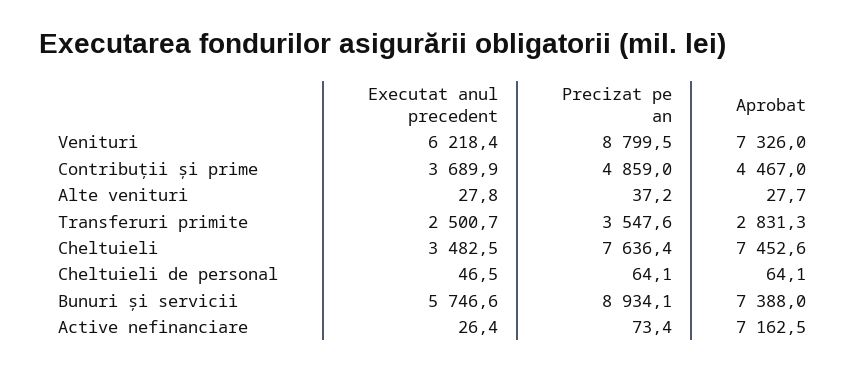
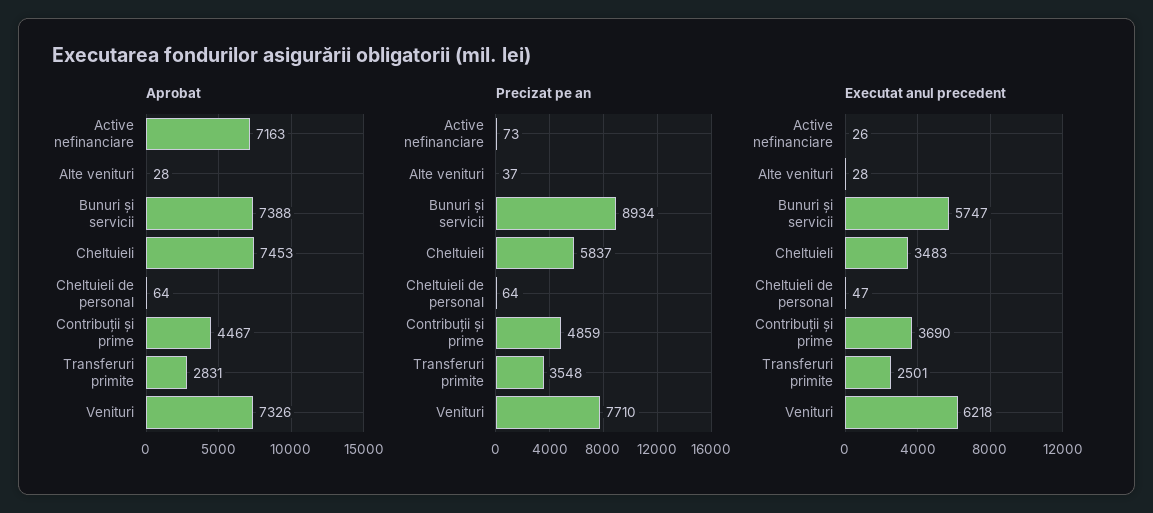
  {
    "Executat anul precedent": {
      "Venituri": 6218.4,
      "Contribuții și prime": 3689.9,
      "Alte venituri": 27.8,
      "Transferuri primite": 2500.7,
      "Cheltuieli": 3482.5,
      "Cheltuieli de personal": 46.5,
      "Bunuri și servicii": 5746.6,
      "Active nefinanciare": 26.4
    },
    "Precizat pe an": {
-     "Venituri": 8799.5,
+     "Venituri": 7710,
      "Contribuții și prime": 4859,
      "Alte venituri": 37.2,
      "Transferuri primite": 3547.6,
-     "Cheltuieli": 7636.4,
+     "Cheltuieli": 5837,
      "Cheltuieli de personal": 64.1,
      "Bunuri și servicii": 8934.1,
      "Active nefinanciare": 73.4
    },
    "Aprobat": {
      "Venituri": 7326,
      "Contribuții și prime": 4467,
      "Alte venituri": 27.7,
      "Transferuri primite": 2831.3,
      "Cheltuieli": 7452.6,
      "Cheltuieli de personal": 64.1,
      "Bunuri și servicii": 7388,
      "Active nefinanciare": 7162.5
    }
  }

